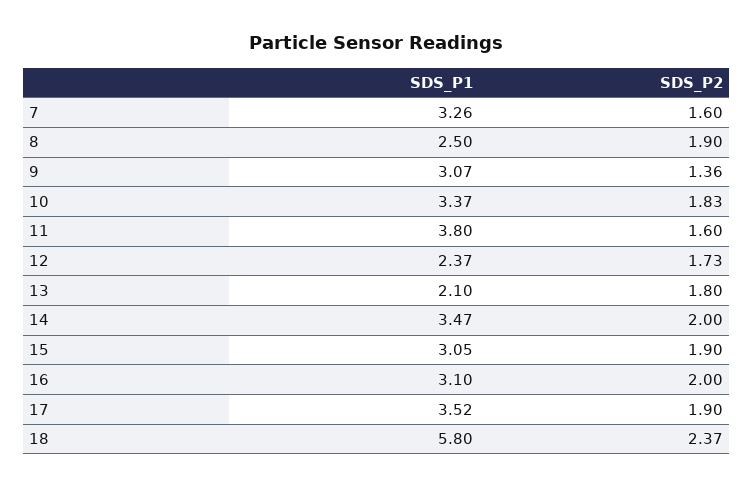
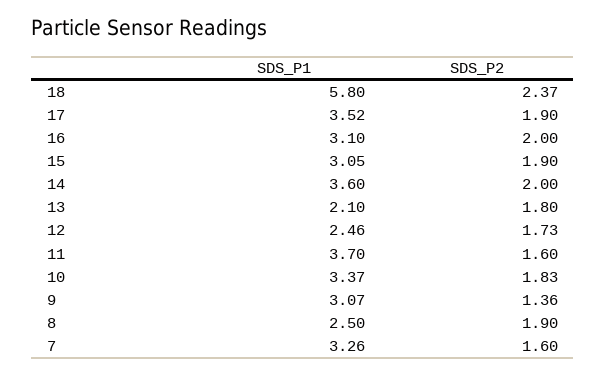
  {
    "SDS_P1": {
      "7": 3.26,
      "8": 2.5,
      "9": 3.07,
      "10": 3.37,
-     "11": 3.8,
+     "11": 3.7,
-     "12": 2.37,
+     "12": 2.46,
      "13": 2.1,
-     "14": 3.47,
+     "14": 3.6,
      "15": 3.05,
      "16": 3.1,
      "17": 3.52,
      "18": 5.8
    },
    "SDS_P2": {
      "7": 1.6,
      "8": 1.9,
      "9": 1.36,
      "10": 1.83,
      "11": 1.6,
      "12": 1.73,
      "13": 1.8,
      "14": 2,
      "15": 1.9,
      "16": 2,
      "17": 1.9,
      "18": 2.37
    }
  }

